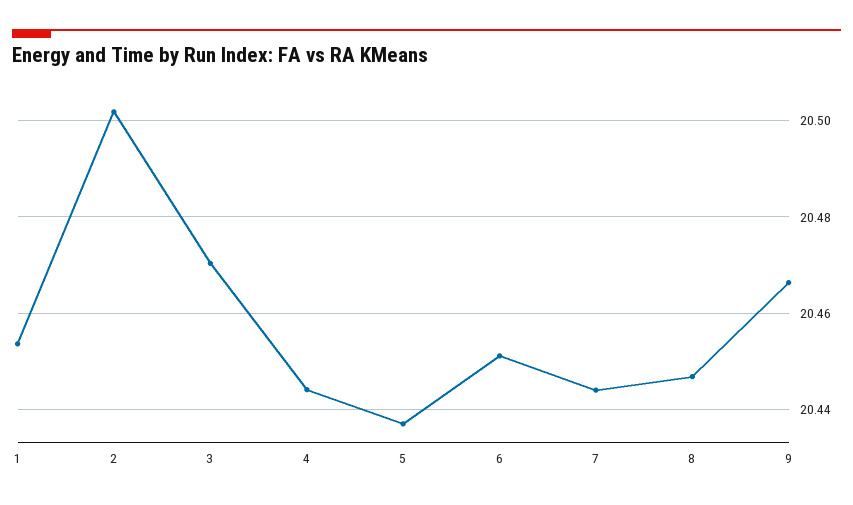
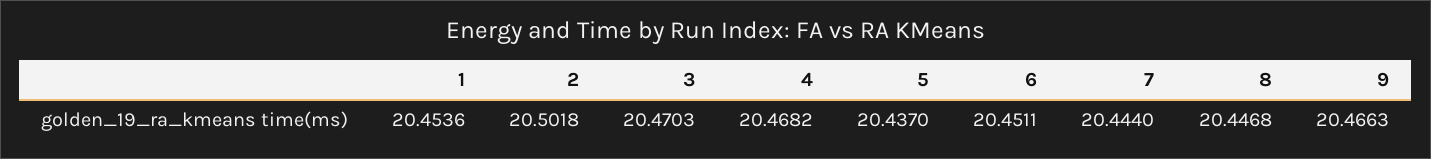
  {
    "1": 20.4536,
    "2": 20.5018,
    "3": 20.4703,
-   "4": 20.444,
+   "4": 20.4682,
    "5": 20.437,
    "6": 20.4511,
    "7": 20.444,
    "8": 20.4468,
    "9": 20.4663
  }

